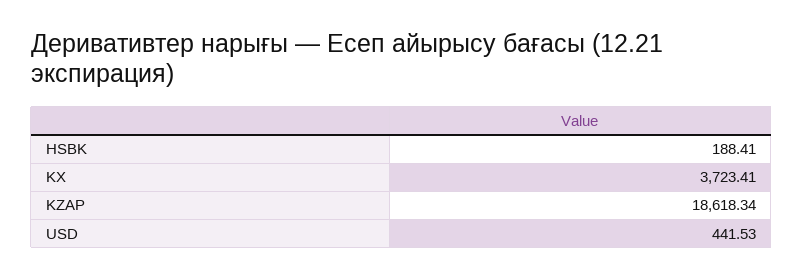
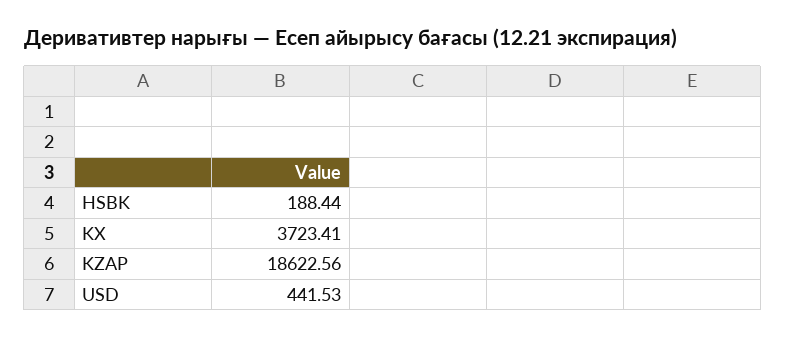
  {
-   "HSBK": 188.41,
+   "HSBK": 188.44,
    "KX": 3723.41,
-   "KZAP": 18618.34,
+   "KZAP": 18622.56,
    "USD": 441.53
  }

